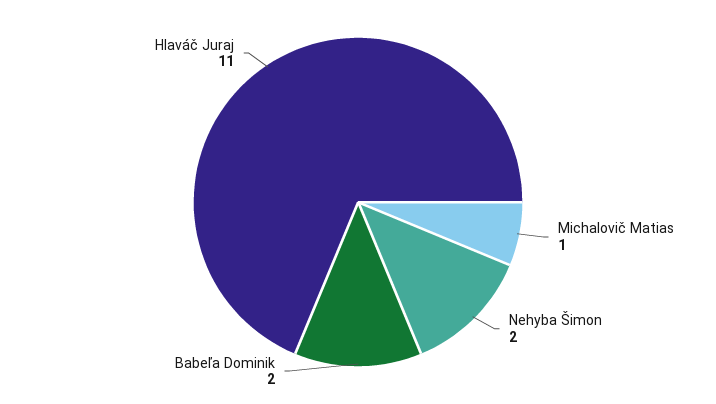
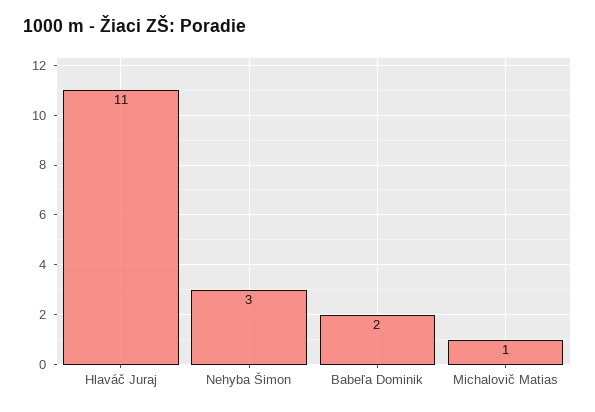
  {
    "Michalovič Matias": 1,
-   "Nehyba Šimon": 2,
+   "Nehyba Šimon": 3,
    "Babeľa Dominik": 2,
    "Hlaváč Juraj": 11
  }

